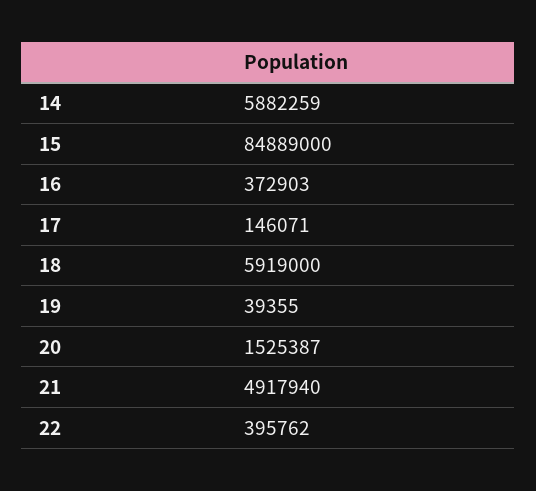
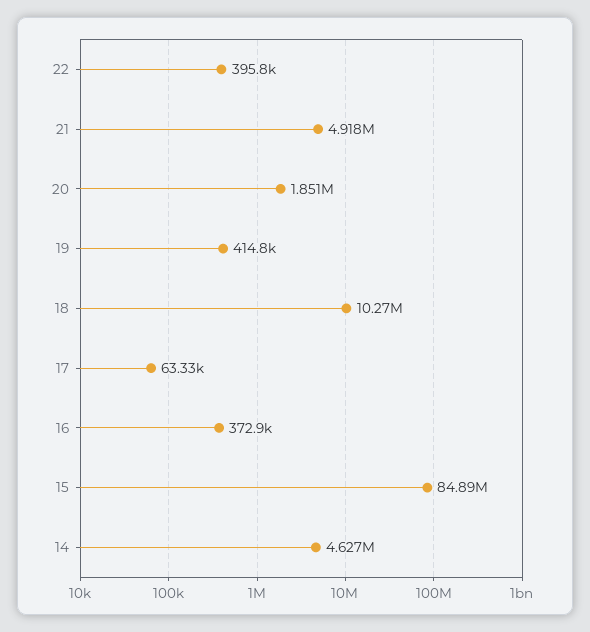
  {
-   "14": 5882259,
+   "14": 4627000,
    "15": 84889000,
    "16": 372903,
-   "17": 146071,
+   "17": 63330,
-   "18": 5919000,
+   "18": 10270000,
-   "19": 39355,
+   "19": 414800,
-   "20": 1525387,
+   "20": 1851000,
    "21": 4917940,
    "22": 395762
  }

